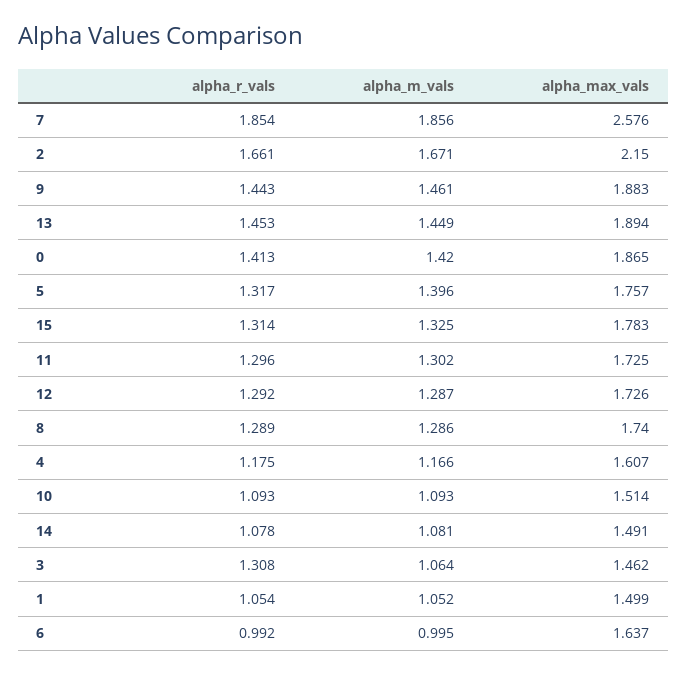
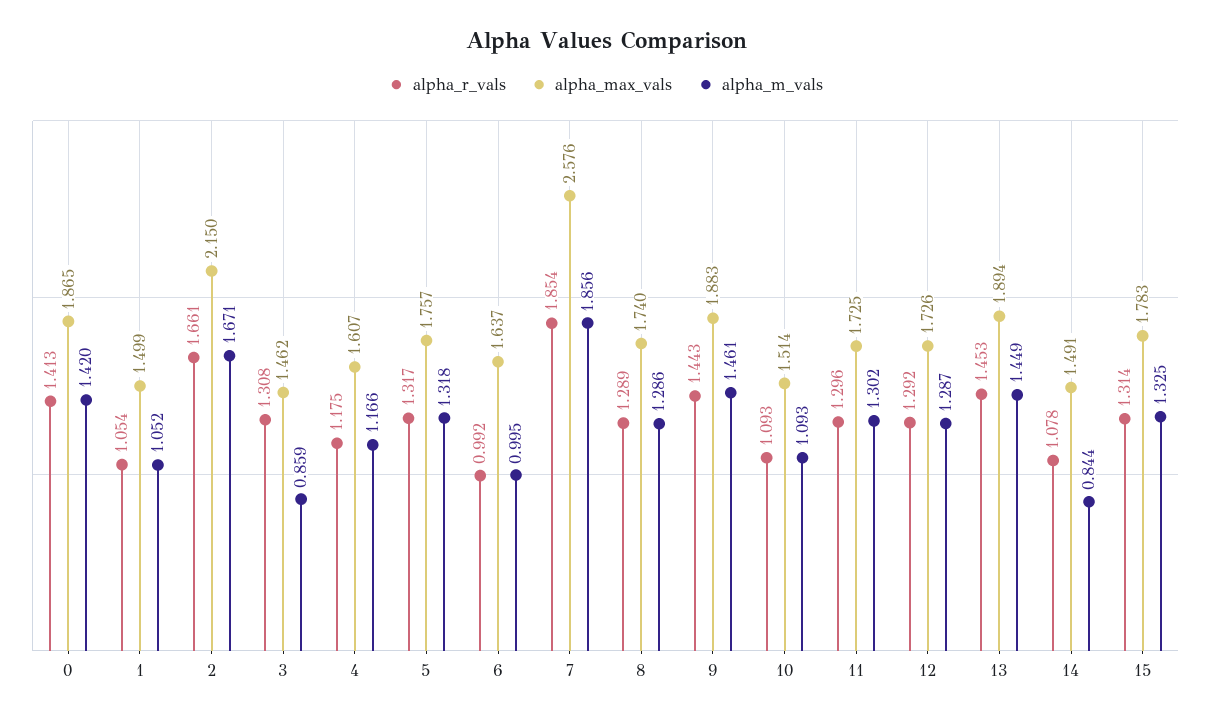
  {
    "alpha_r_vals": {
      "7": 1.854,
      "2": 1.661,
      "9": 1.443,
      "13": 1.453,
      "0": 1.413,
      "5": 1.317,
      "15": 1.314,
      "11": 1.296,
      "12": 1.292,
      "8": 1.289,
      "4": 1.175,
      "10": 1.093,
      "14": 1.078,
      "3": 1.308,
      "1": 1.054,
      "6": 0.992
    },
    "alpha_m_vals": {
      "7": 1.856,
      "2": 1.671,
      "9": 1.461,
      "13": 1.449,
      "0": 1.42,
-     "5": 1.396,
+     "5": 1.318,
      "15": 1.325,
      "11": 1.302,
      "12": 1.287,
      "8": 1.286,
      "4": 1.166,
      "10": 1.093,
-     "14": 1.081,
+     "14": 0.844,
-     "3": 1.064,
+     "3": 0.859,
      "1": 1.052,
      "6": 0.995
    },
    "alpha_max_vals": {
      "7": 2.576,
      "2": 2.15,
      "9": 1.883,
      "13": 1.894,
      "0": 1.865,
      "5": 1.757,
      "15": 1.783,
      "11": 1.725,
      "12": 1.726,
      "8": 1.74,
      "4": 1.607,
      "10": 1.514,
      "14": 1.491,
      "3": 1.462,
      "1": 1.499,
      "6": 1.637
    }
  }

